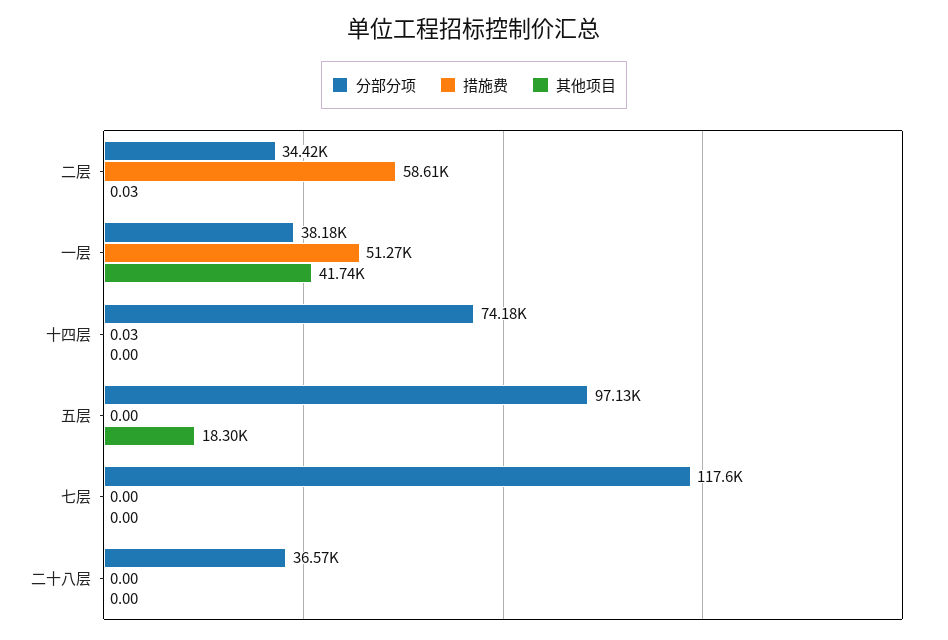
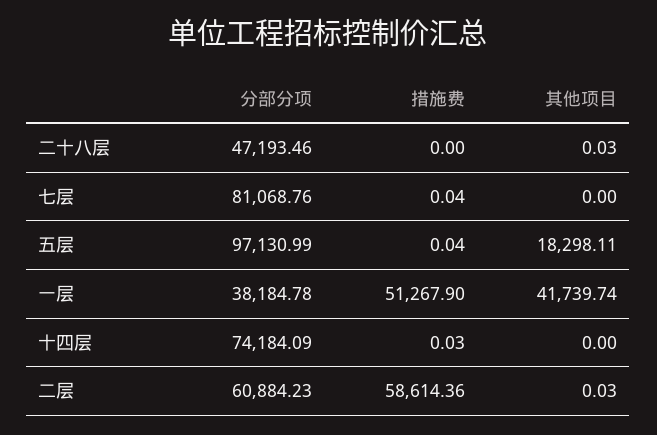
  {
    "分部分项": {
-     "二层": 34420,
+     "二层": 60884.23,
      "一层": 38184.78,
      "十四层": 74184.09,
      "五层": 97130.99,
-     "七层": 117600,
+     "七层": 81068.76,
-     "二十八层": 36570
+     "二十八层": 47193.46
    },
    "措施费": {
      "二层": 58614.36,
      "一层": 51267.9,
      "十四层": 0.03,
-     "五层": 0,
+     "五层": 0.04,
-     "七层": 0,
+     "七层": 0.04,
      "二十八层": 0
    },
    "其他项目": {
      "二层": 0.03,
      "一层": 41739.74,
      "十四层": 0,
      "五层": 18298.11,
      "七层": 0,
-     "二十八层": 0
+     "二十八层": 0.03
    }
  }

